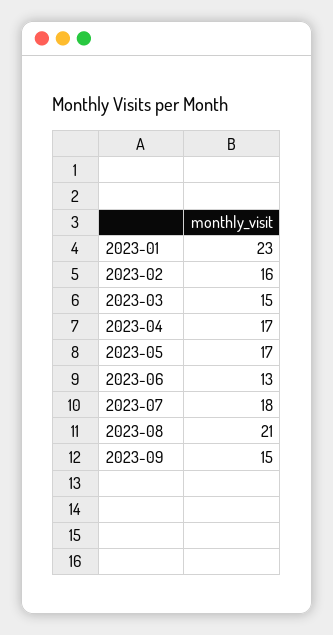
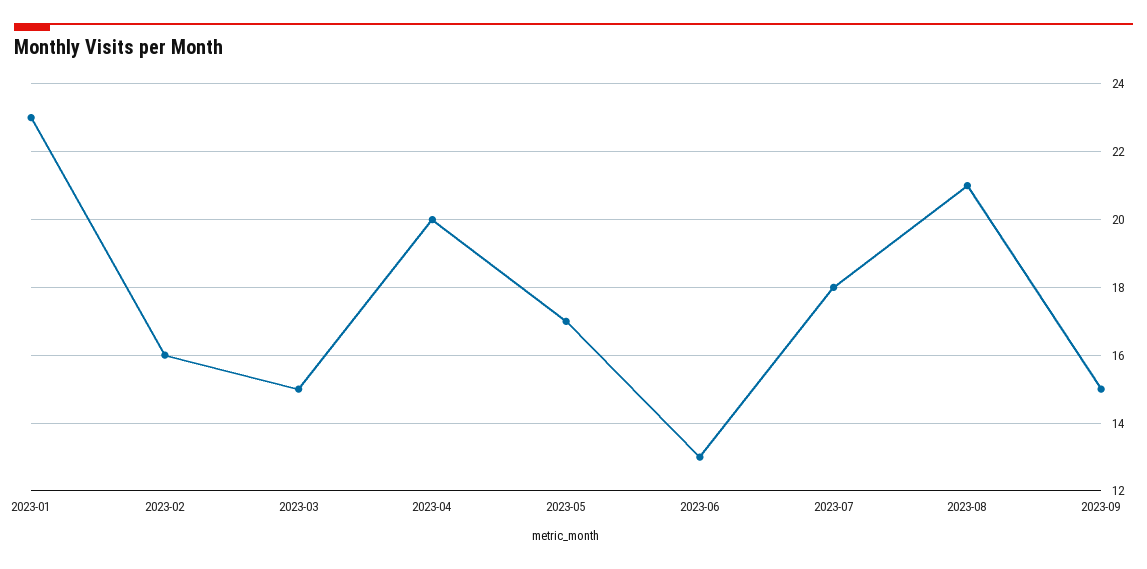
  {
    "2023-01": 23,
    "2023-02": 16,
    "2023-03": 15,
-   "2023-04": 17,
+   "2023-04": 20,
    "2023-05": 17,
    "2023-06": 13,
    "2023-07": 18,
    "2023-08": 21,
    "2023-09": 15
  }

